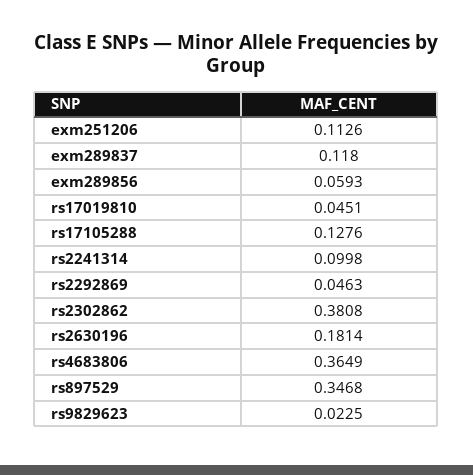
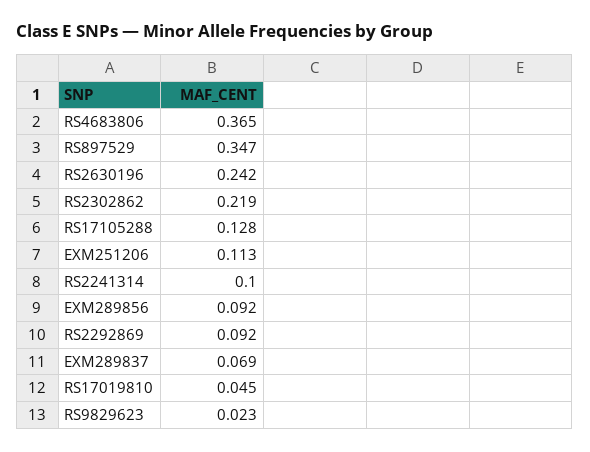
  {
    "exm251206": 0.1126,
-   "exm289837": 0.118,
+   "exm289837": 0.069,
-   "exm289856": 0.0593,
+   "exm289856": 0.092,
    "rs17019810": 0.0451,
    "rs17105288": 0.1276,
    "rs2241314": 0.0998,
-   "rs2292869": 0.0463,
+   "rs2292869": 0.092,
-   "rs2302862": 0.3808,
+   "rs2302862": 0.219,
-   "rs2630196": 0.1814,
+   "rs2630196": 0.242,
    "rs4683806": 0.3649,
    "rs897529": 0.3468,
    "rs9829623": 0.0225
  }

